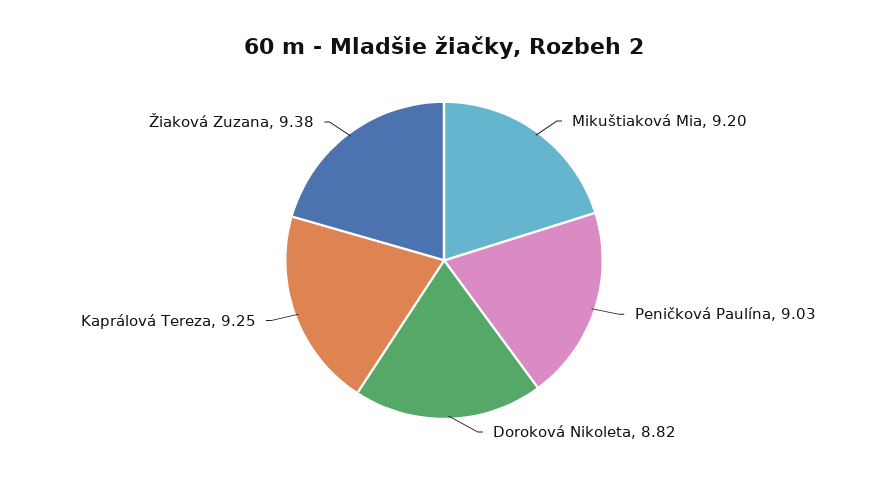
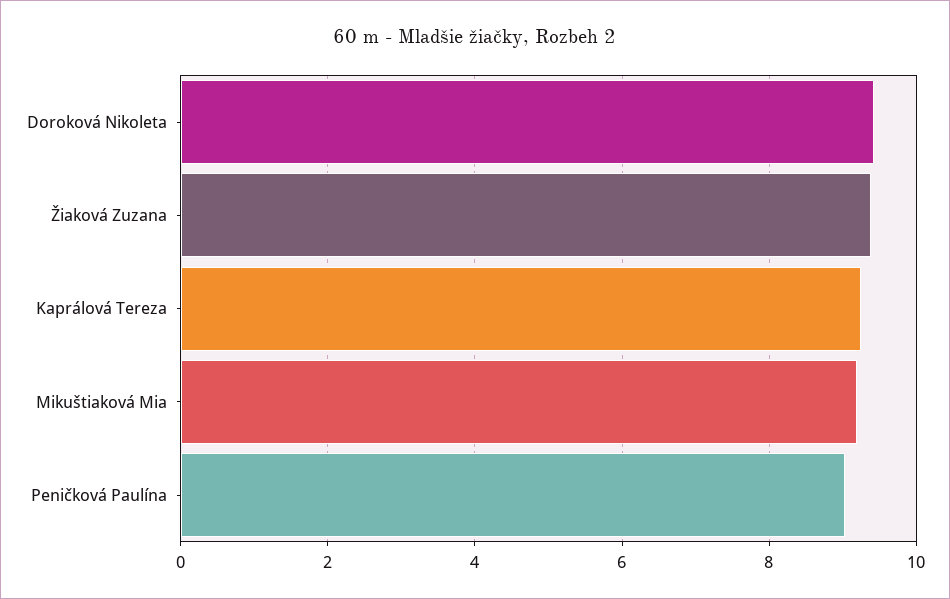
  {
    "Mikuštiaková Mia": 9.2,
    "Peničková Paulína": 9.03,
-   "Doroková Nikoleta": 8.82,
+   "Doroková Nikoleta": 9.4,
    "Kaprálová Tereza": 9.25,
    "Žiaková Zuzana": 9.38
  }

